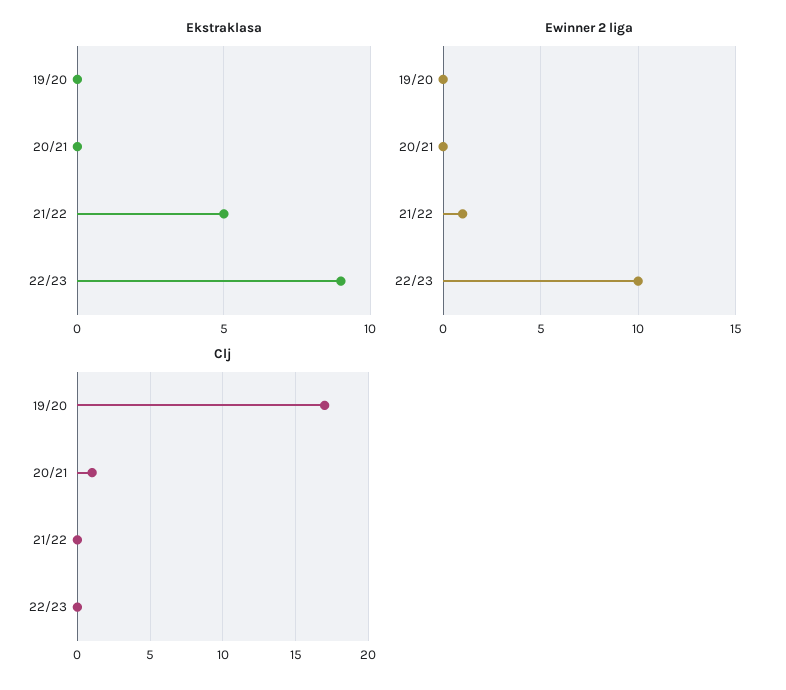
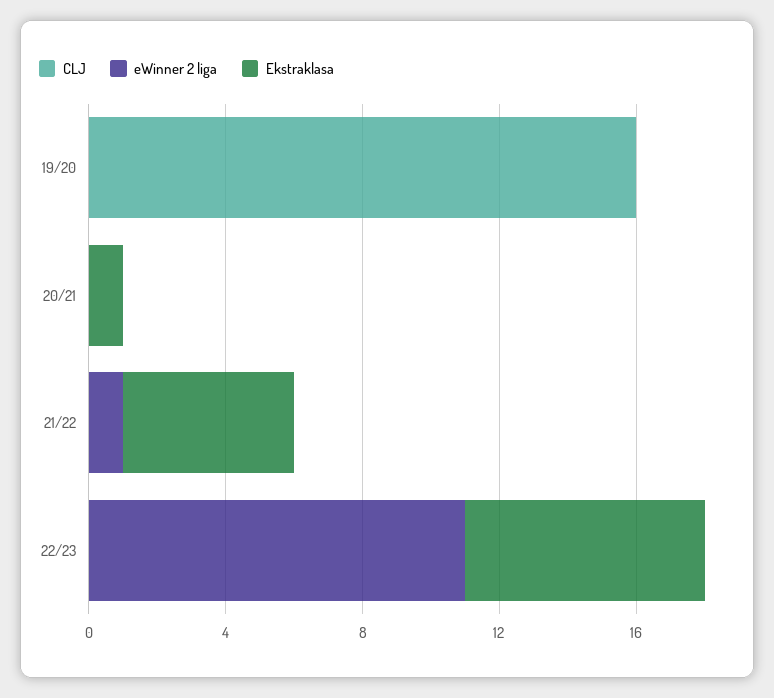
  {
    "Ekstraklasa": {
      "19/20": 0,
-     "20/21": 0,
+     "20/21": 1,
      "21/22": 5,
-     "22/23": 9
+     "22/23": 7
    },
    "Ewinner 2 liga": {
      "19/20": 0,
      "20/21": 0,
      "21/22": 1,
-     "22/23": 10
+     "22/23": 11
    },
    "Clj": {
-     "19/20": 17,
+     "19/20": 16,
-     "20/21": 1,
+     "20/21": 0,
      "21/22": 0,
      "22/23": 0
    }
  }

